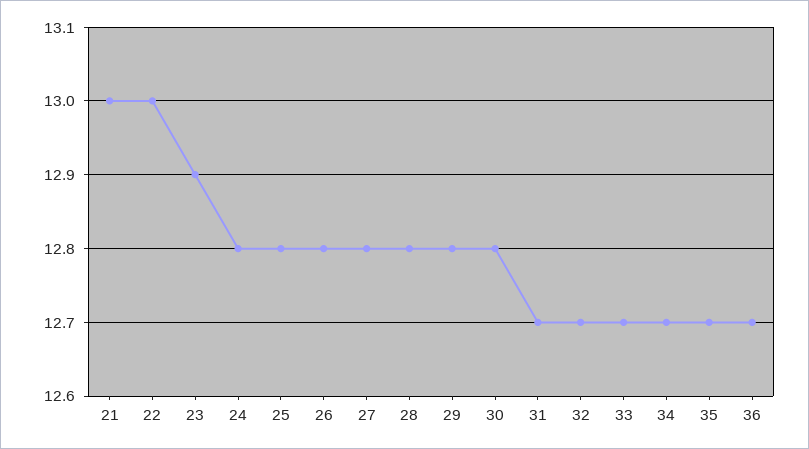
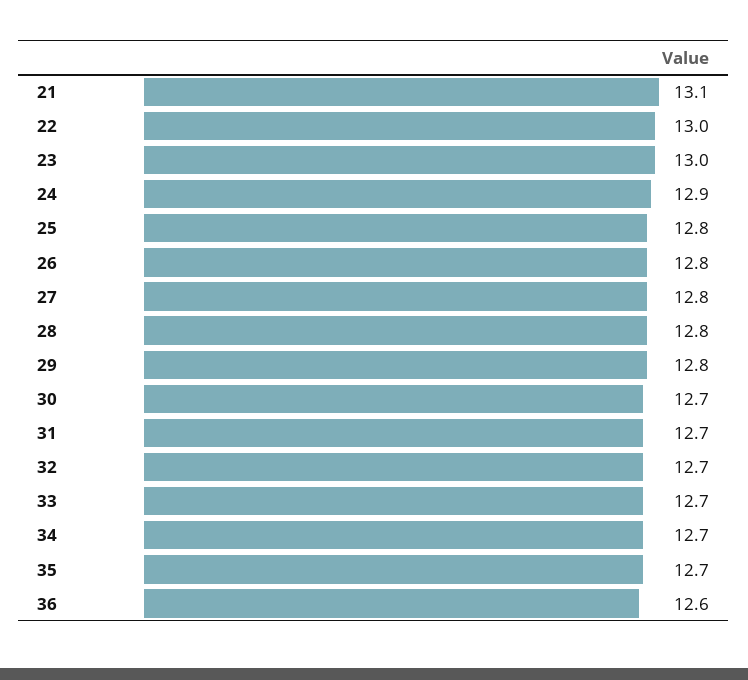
  {
-   "21": 13,
+   "21": 13.1,
    "22": 13,
-   "23": 12.9,
+   "23": 13,
-   "24": 12.8,
+   "24": 12.9,
    "25": 12.8,
    "26": 12.8,
    "27": 12.8,
    "28": 12.8,
    "29": 12.8,
-   "30": 12.8,
+   "30": 12.7,
    "31": 12.7,
    "32": 12.7,
    "33": 12.7,
    "34": 12.7,
    "35": 12.7,
-   "36": 12.7
+   "36": 12.6
  }

